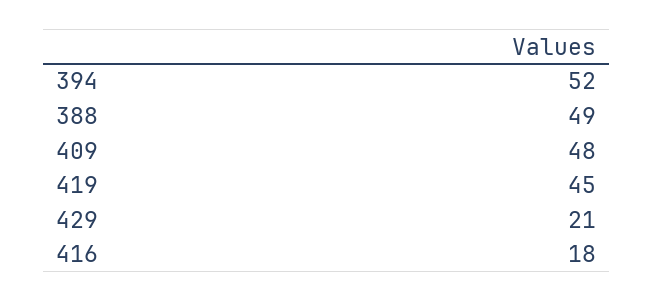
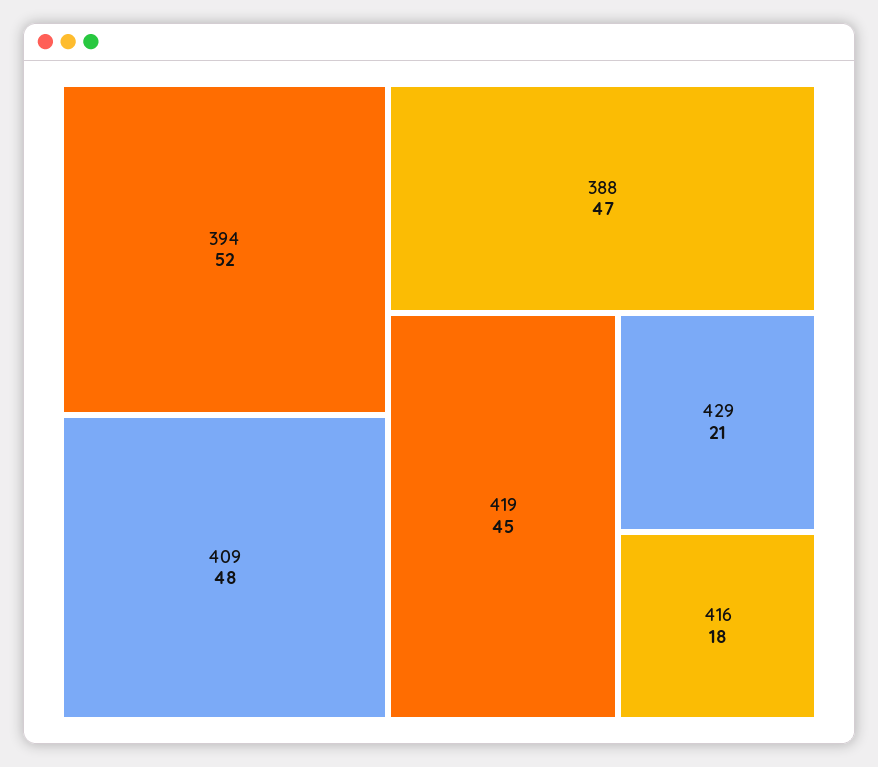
  {
    "394": 52,
-   "388": 49,
+   "388": 47,
    "409": 48,
    "419": 45,
    "429": 21,
    "416": 18
  }

